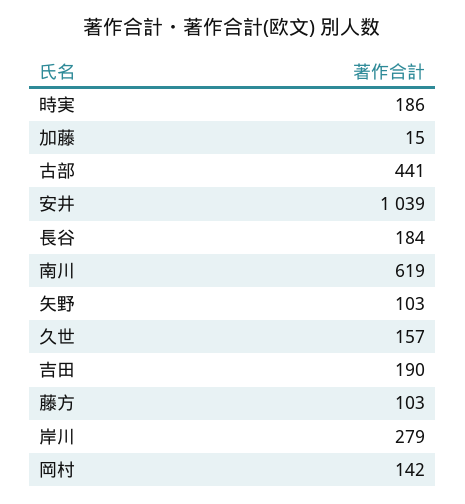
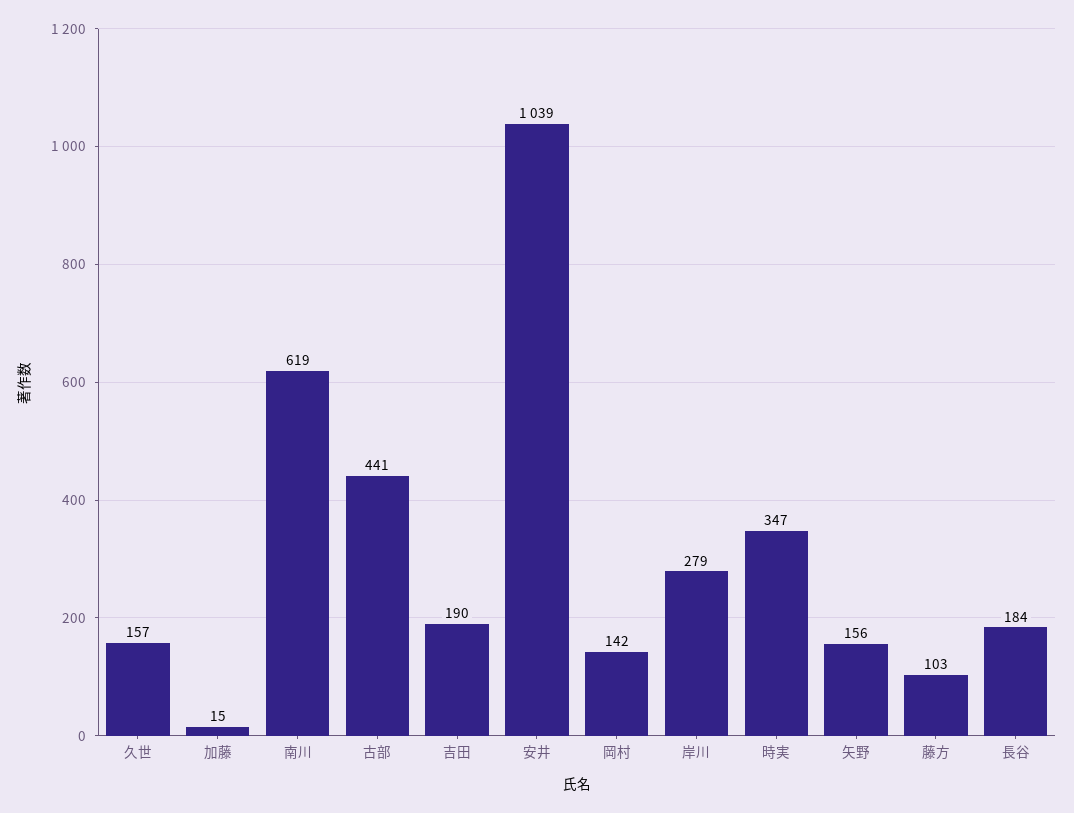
  {
-   "時実": 186,
+   "時実": 347,
    "加藤": 15,
    "古部": 441,
    "安井": 1039,
    "長谷": 184,
    "南川": 619,
-   "矢野": 103,
+   "矢野": 156,
    "久世": 157,
    "吉田": 190,
    "藤方": 103,
    "岸川": 279,
    "岡村": 142
  }

